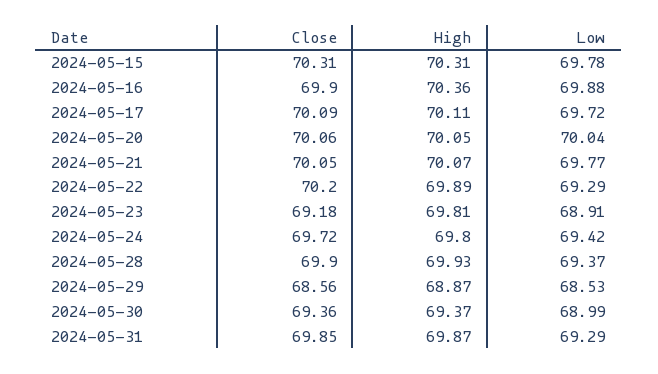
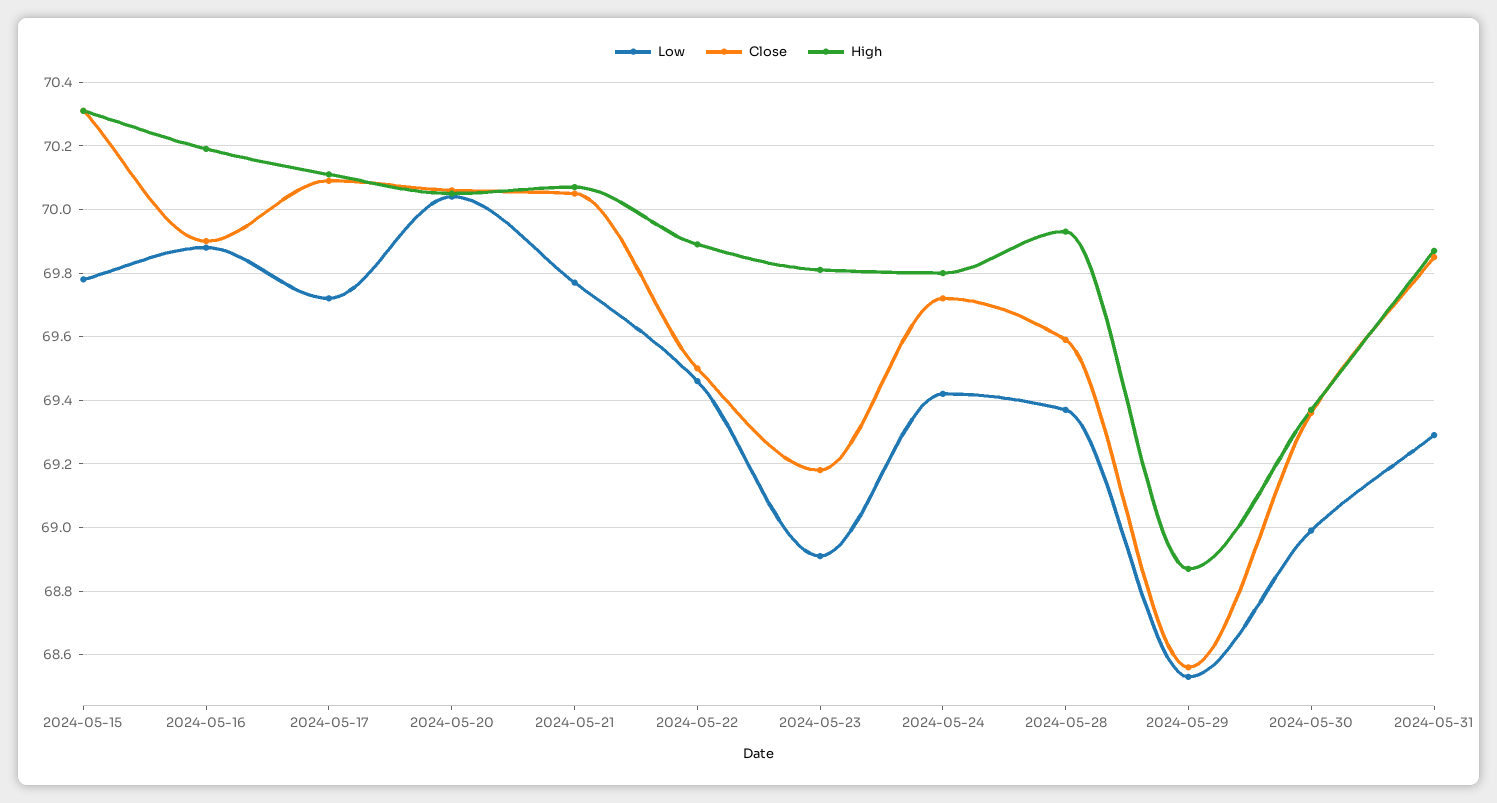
  {
    "Close": {
      "2024-05-15": 70.31,
      "2024-05-16": 69.9,
      "2024-05-17": 70.09,
      "2024-05-20": 70.06,
      "2024-05-21": 70.05,
-     "2024-05-22": 70.2,
+     "2024-05-22": 69.5,
      "2024-05-23": 69.18,
      "2024-05-24": 69.72,
-     "2024-05-28": 69.9,
+     "2024-05-28": 69.6,
      "2024-05-29": 68.56,
      "2024-05-30": 69.36,
      "2024-05-31": 69.85
    },
    "High": {
      "2024-05-15": 70.31,
-     "2024-05-16": 70.36,
+     "2024-05-16": 70.2,
      "2024-05-17": 70.11,
      "2024-05-20": 70.05,
      "2024-05-21": 70.07,
      "2024-05-22": 69.89,
      "2024-05-23": 69.81,
      "2024-05-24": 69.8,
      "2024-05-28": 69.93,
      "2024-05-29": 68.87,
      "2024-05-30": 69.37,
      "2024-05-31": 69.87
    },
    "Low": {
      "2024-05-15": 69.78,
      "2024-05-16": 69.88,
      "2024-05-17": 69.72,
      "2024-05-20": 70.04,
      "2024-05-21": 69.77,
-     "2024-05-22": 69.29,
+     "2024-05-22": 69.45,
      "2024-05-23": 68.91,
      "2024-05-24": 69.42,
      "2024-05-28": 69.37,
      "2024-05-29": 68.53,
      "2024-05-30": 68.99,
      "2024-05-31": 69.29
    }
  }

